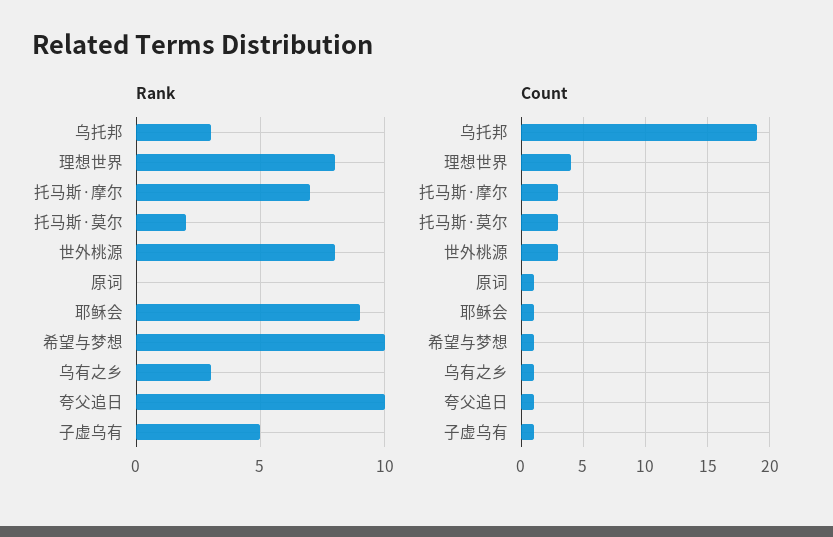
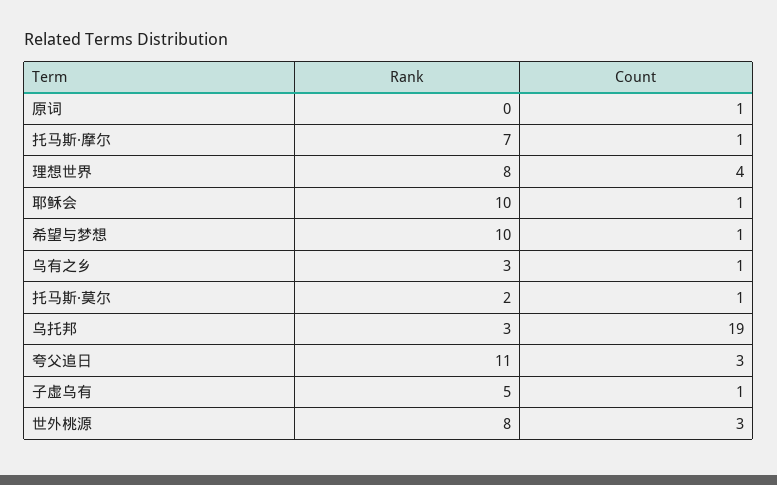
  {
    "Rank": {
      "乌托邦": 3,
      "理想世界": 8,
      "托马斯·摩尔": 7,
      "托马斯·莫尔": 2,
      "世外桃源": 8,
      "原词": 0,
-     "耶稣会": 9,
+     "耶稣会": 10,
      "希望与梦想": 10,
      "乌有之乡": 3,
-     "夸父追日": 10,
+     "夸父追日": 11,
      "子虚乌有": 5
    },
    "Count": {
      "乌托邦": 19,
      "理想世界": 4,
-     "托马斯·摩尔": 3,
+     "托马斯·摩尔": 1,
-     "托马斯·莫尔": 3,
+     "托马斯·莫尔": 1,
      "世外桃源": 3,
      "原词": 1,
      "耶稣会": 1,
      "希望与梦想": 1,
      "乌有之乡": 1,
-     "夸父追日": 1,
+     "夸父追日": 3,
      "子虚乌有": 1
    }
  }

